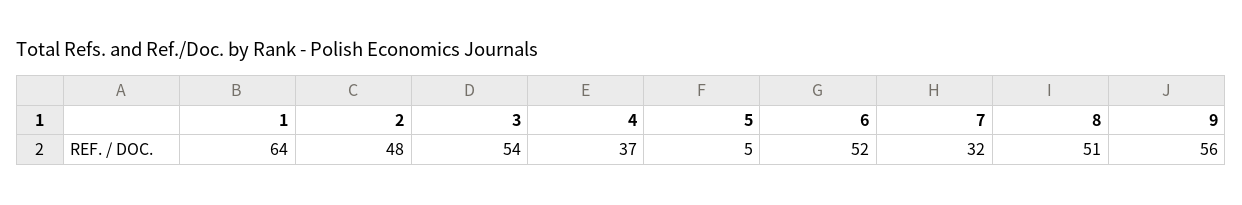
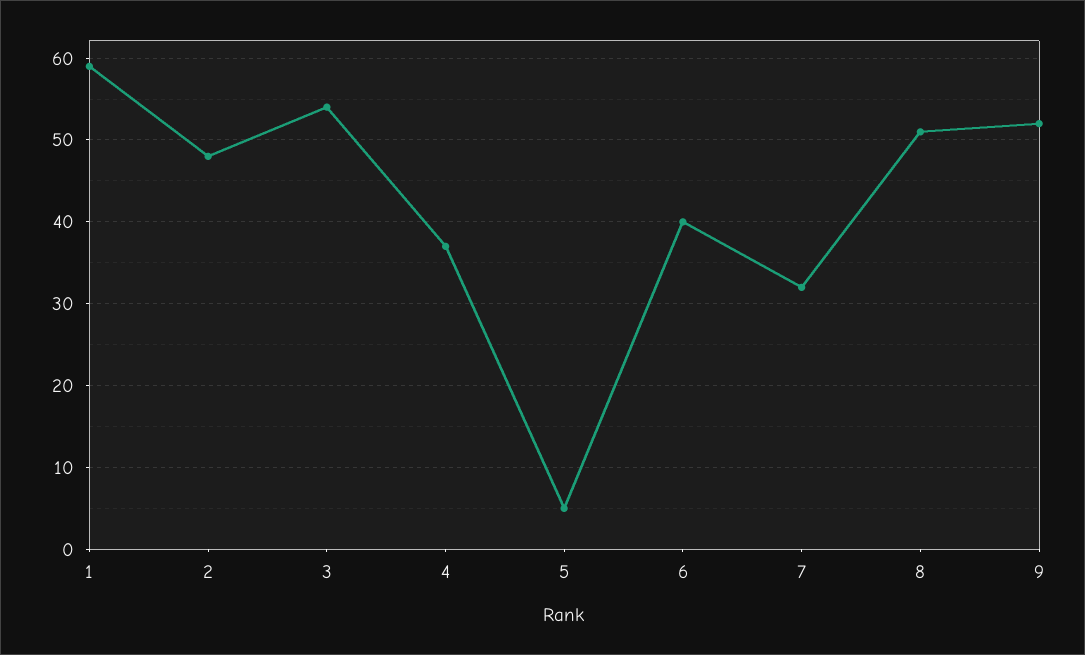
  {
-   "1": 64,
+   "1": 59,
    "2": 48,
    "3": 54,
    "4": 37,
    "5": 5,
-   "6": 52,
+   "6": 40,
    "7": 32,
    "8": 51,
-   "9": 56
+   "9": 52
  }

